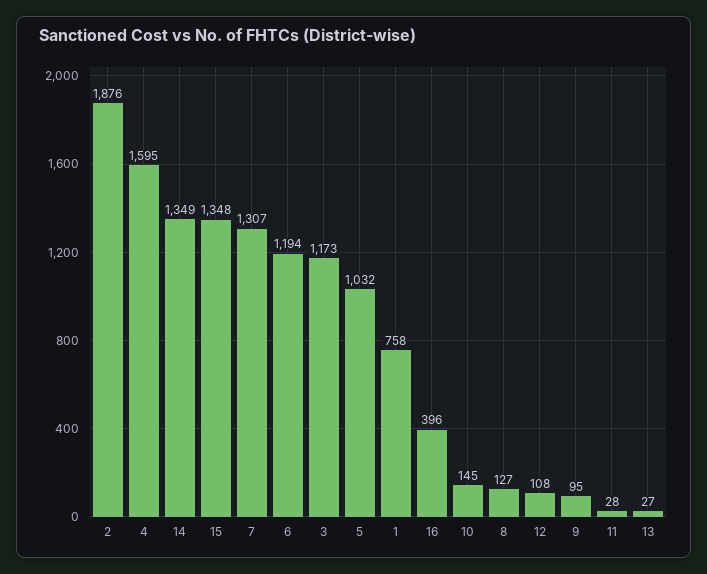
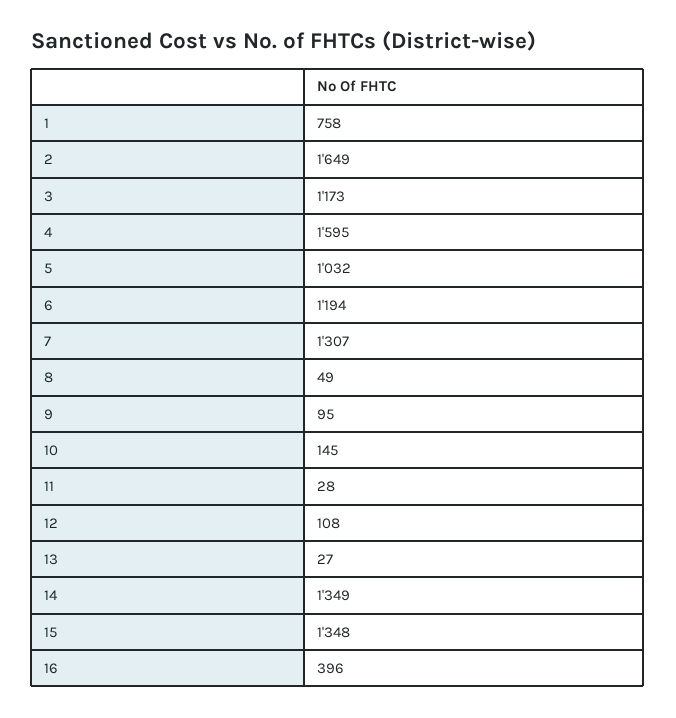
  {
-   "2": 1876,
+   "2": 1649,
    "4": 1595,
    "14": 1349,
    "15": 1348,
    "7": 1307,
    "6": 1194,
    "3": 1173,
    "5": 1032,
    "1": 758,
    "16": 396,
    "10": 145,
-   "8": 127,
+   "8": 49,
    "12": 108,
    "9": 95,
    "11": 28,
    "13": 27
  }

